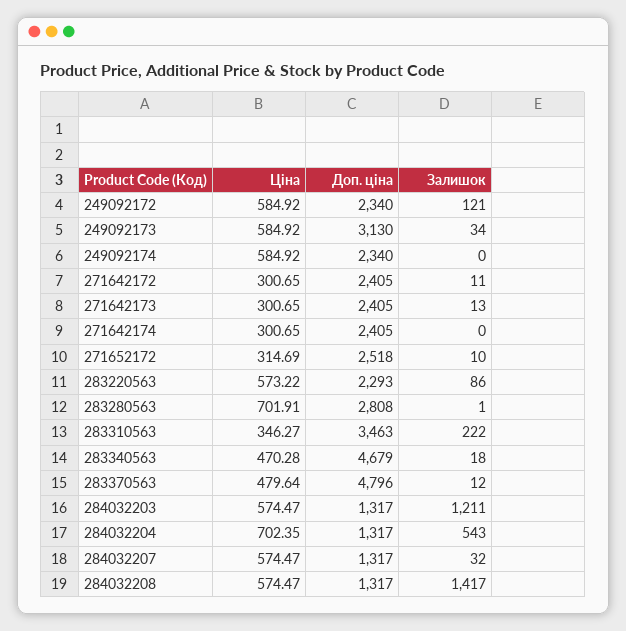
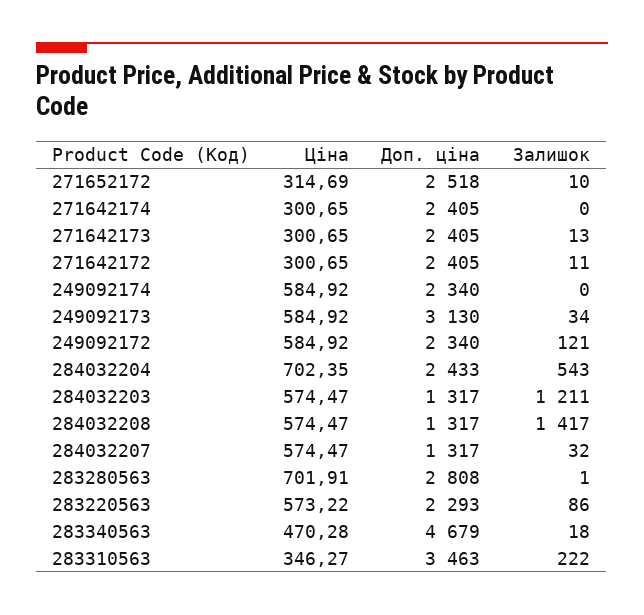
  {
    "Ціна": {
      "249092172": 584.92,
      "249092173": 584.92,
      "249092174": 584.92,
      "271642172": 300.65,
      "271642173": 300.65,
      "271642174": 300.65,
      "271652172": 314.69,
      "283220563": 573.22,
      "283280563": 701.91,
      "283310563": 346.27,
      "283340563": 470.28,
-     "283370563": 479.64,
      "284032203": 574.47,
      "284032204": 702.35,
      "284032207": 574.47,
      "284032208": 574.47
    },
    "Доп. ціна": {
      "249092172": 2340,
      "249092173": 3130,
      "249092174": 2340,
      "271642172": 2405,
      "271642173": 2405,
      "271642174": 2405,
      "271652172": 2518,
      "283220563": 2293,
      "283280563": 2808,
      "283310563": 3463,
      "283340563": 4679,
-     "283370563": 4796,
      "284032203": 1317,
-     "284032204": 1317,
+     "284032204": 2433,
      "284032207": 1317,
      "284032208": 1317
    },
    "Залишок": {
      "249092172": 121,
      "249092173": 34,
      "249092174": 0,
      "271642172": 11,
      "271642173": 13,
      "271642174": 0,
      "271652172": 10,
      "283220563": 86,
      "283280563": 1,
      "283310563": 222,
      "283340563": 18,
-     "283370563": 12,
      "284032203": 1211,
      "284032204": 543,
      "284032207": 32,
      "284032208": 1417
    }
  }

